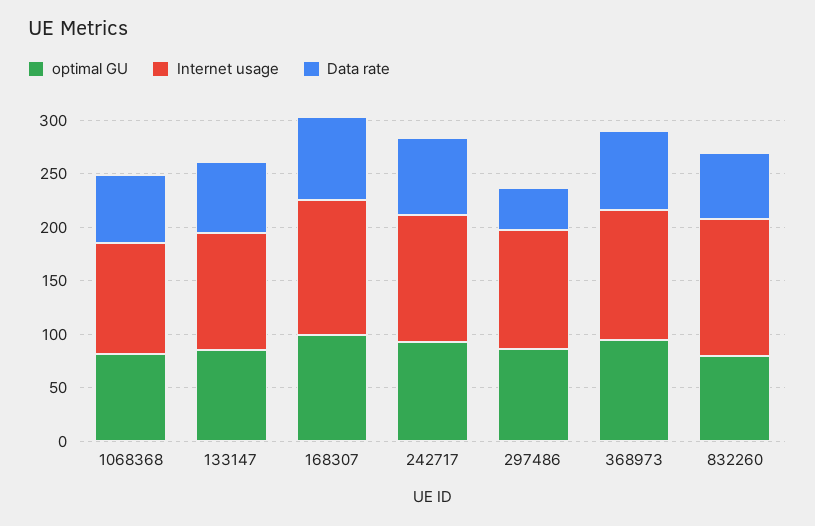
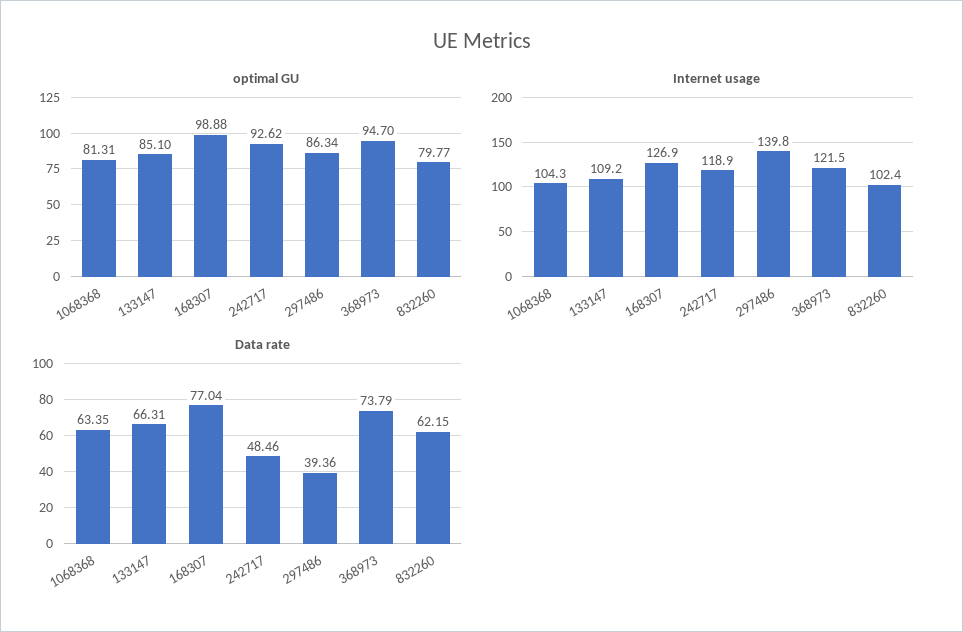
  {
    "optimal GU": {
      "1068368": 81.31,
      "133147": 85.1,
      "168307": 98.88,
      "242717": 92.62,
      "297486": 86.34,
      "368973": 94.7,
      "832260": 79.77
    },
    "Internet usage": {
      "1068368": 104.3,
      "133147": 109.2,
      "168307": 126.9,
      "242717": 118.9,
-     "297486": 110,
+     "297486": 139.8,
      "368973": 121.5,
-     "832260": 130
+     "832260": 102.4
    },
    "Data rate": {
      "1068368": 63.35,
      "133147": 66.31,
      "168307": 77.04,
-     "242717": 70,
+     "242717": 48.46,
      "297486": 39.36,
      "368973": 73.79,
      "832260": 62.15
    }
  }

